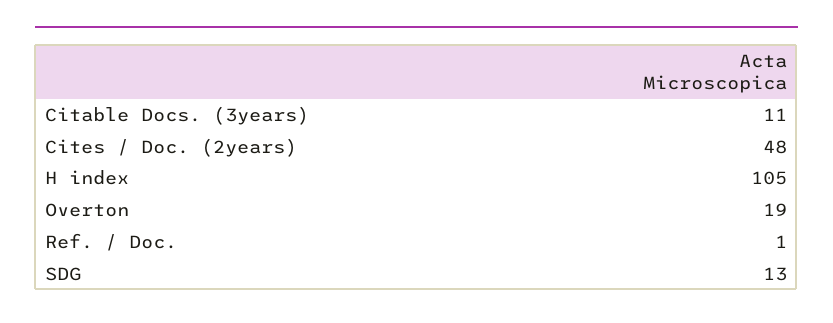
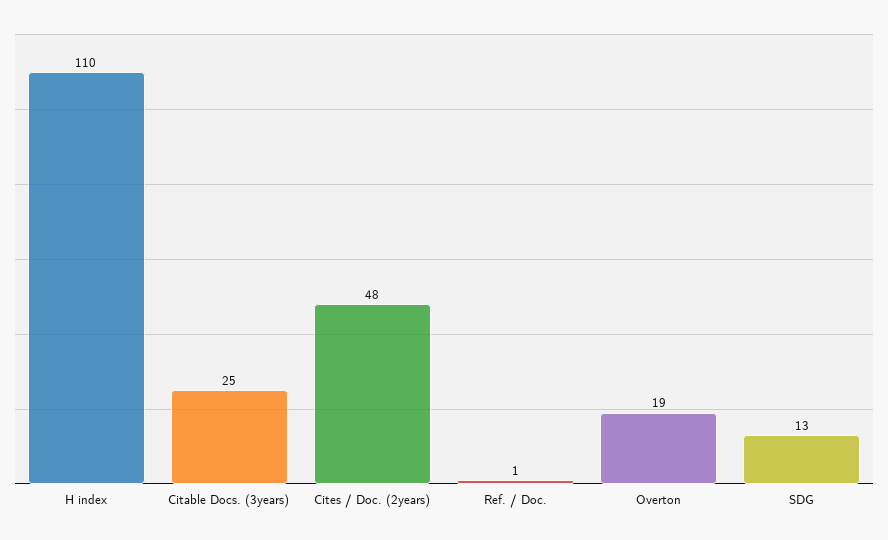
  {
-   "Citable Docs. (3years)": 11,
+   "Citable Docs. (3years)": 25,
    "Cites / Doc. (2years)": 48,
-   "H index": 105,
+   "H index": 110,
    "Overton": 19,
    "Ref. / Doc.": 1,
    "SDG": 13
  }

